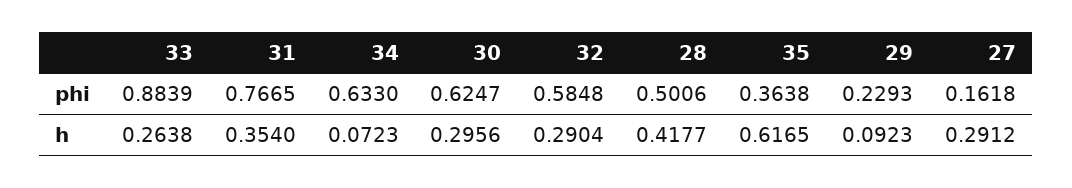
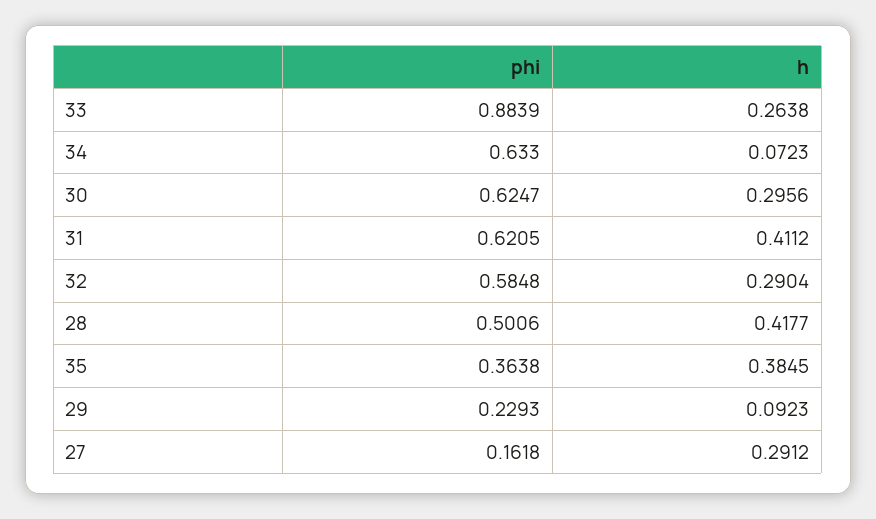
  {
    "33": {
      "phi": 0.8839,
      "h": 0.2638
    },
    "31": {
-     "phi": 0.7665,
+     "phi": 0.6205,
-     "h": 0.354
+     "h": 0.4112
    },
    "34": {
      "phi": 0.633,
      "h": 0.0723
    },
    "30": {
      "phi": 0.6247,
      "h": 0.2956
    },
    "32": {
      "phi": 0.5848,
      "h": 0.2904
    },
    "28": {
      "phi": 0.5006,
      "h": 0.4177
    },
    "35": {
      "phi": 0.3638,
-     "h": 0.6165
+     "h": 0.3845
    },
    "29": {
      "phi": 0.2293,
      "h": 0.0923
    },
    "27": {
      "phi": 0.1618,
      "h": 0.2912
    }
  }

